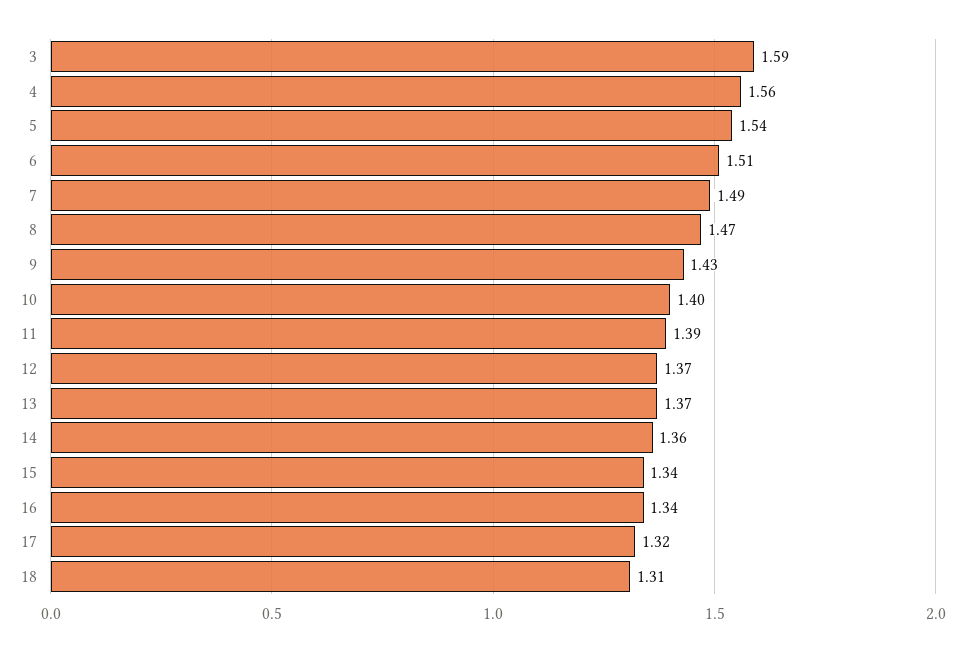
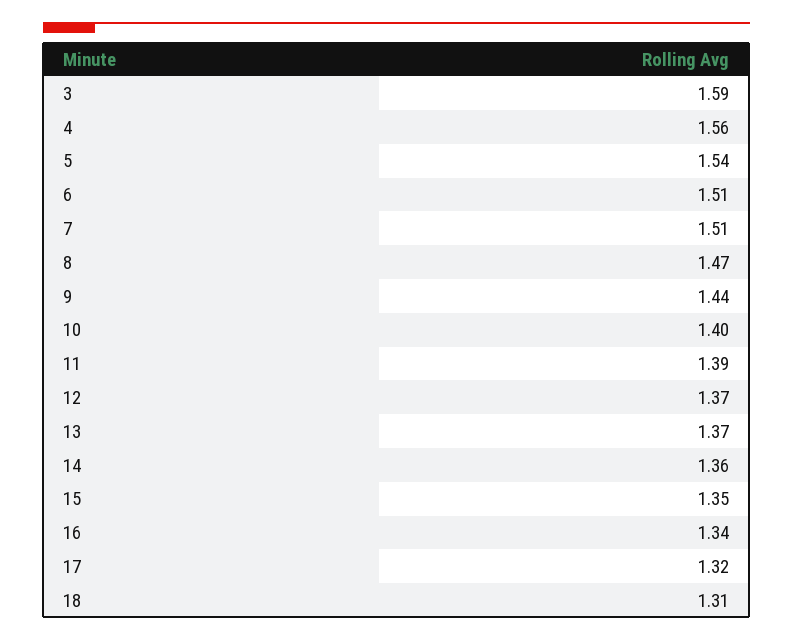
  {
    "3": 1.59,
    "4": 1.56,
    "5": 1.54,
    "6": 1.51,
-   "7": 1.49,
+   "7": 1.51,
    "8": 1.47,
-   "9": 1.43,
+   "9": 1.44,
    "10": 1.4,
    "11": 1.39,
    "12": 1.37,
    "13": 1.37,
    "14": 1.36,
-   "15": 1.34,
+   "15": 1.35,
    "16": 1.34,
    "17": 1.32,
    "18": 1.31
  }

